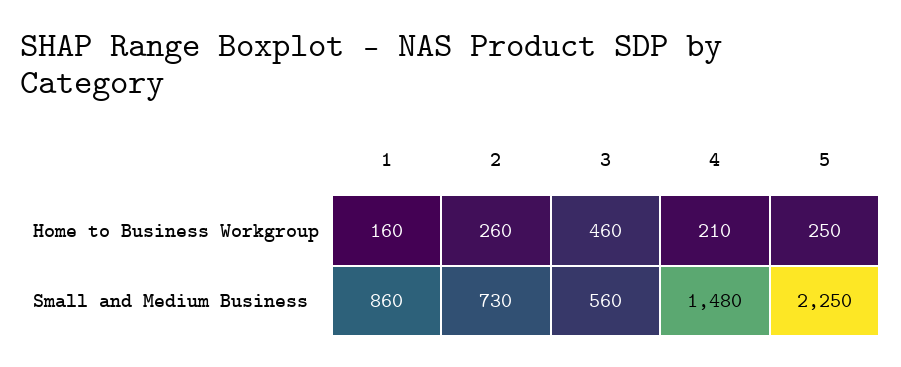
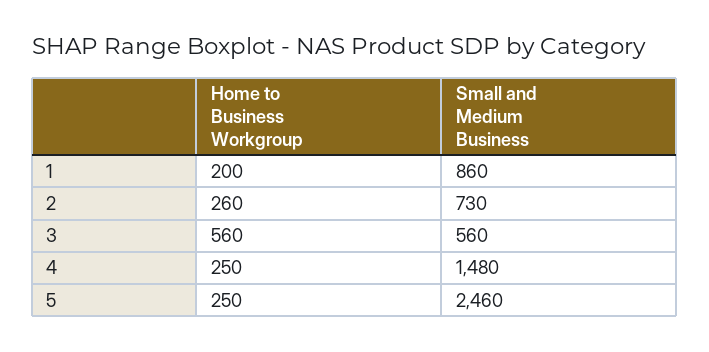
  {
    "1": {
-     "Home to Business Workgroup": 160,
+     "Home to Business Workgroup": 200,
      "Small and Medium Business": 860
    },
    "2": {
      "Home to Business Workgroup": 260,
      "Small and Medium Business": 730
    },
    "3": {
-     "Home to Business Workgroup": 460,
+     "Home to Business Workgroup": 560,
      "Small and Medium Business": 560
    },
    "4": {
-     "Home to Business Workgroup": 210,
+     "Home to Business Workgroup": 250,
      "Small and Medium Business": 1480
    },
    "5": {
      "Home to Business Workgroup": 250,
-     "Small and Medium Business": 2250
+     "Small and Medium Business": 2460
    }
  }

